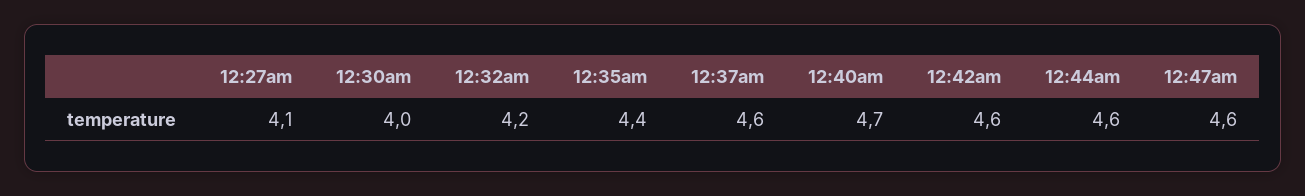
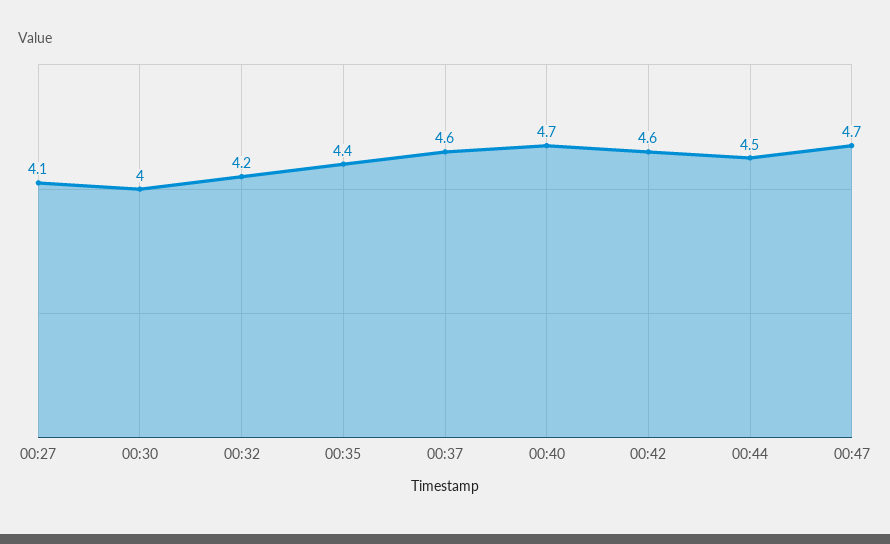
  {
    "12:27am": 4.1,
    "12:30am": 4,
    "12:32am": 4.2,
    "12:35am": 4.4,
    "12:37am": 4.6,
    "12:40am": 4.7,
    "12:42am": 4.6,
-   "12:44am": 4.6,
+   "12:44am": 4.5,
-   "12:47am": 4.6
+   "12:47am": 4.7
  }

